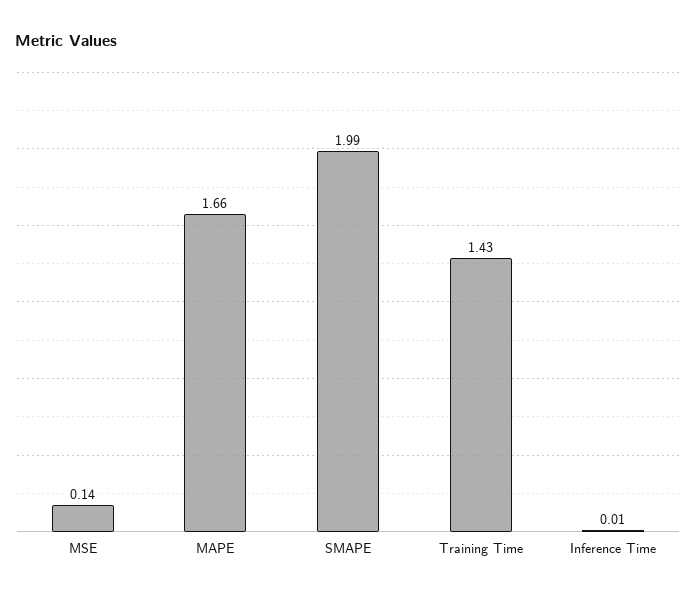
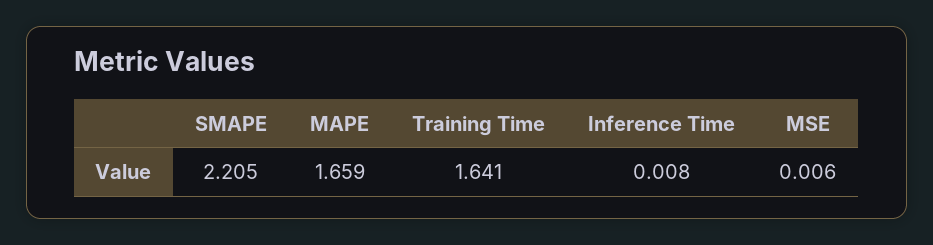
  {
-   "MSE": 0.14,
+   "MSE": 0.006,
    "MAPE": 1.659,
-   "SMAPE": 1.99,
+   "SMAPE": 2.205,
-   "Training Time": 1.43,
+   "Training Time": 1.641,
    "Inference Time": 0.008
  }

